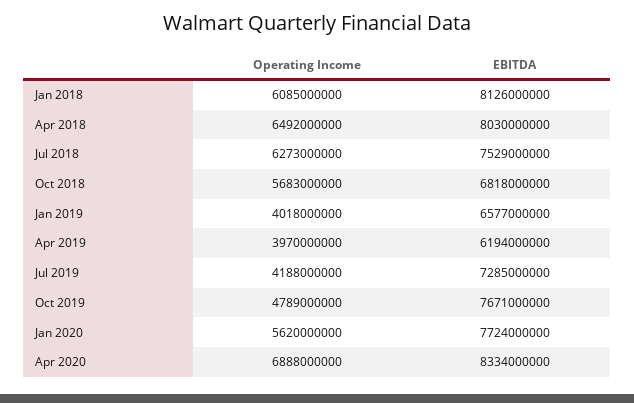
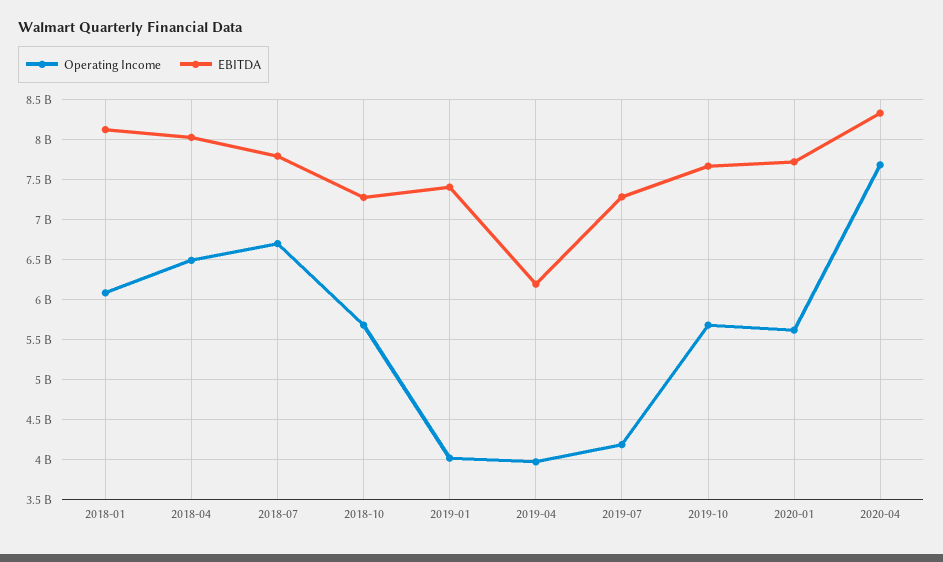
  {
    "Operating Income": {
      "Jan 2018": 6085000000,
      "Apr 2018": 6492000000,
-     "Jul 2018": 6273000000,
+     "Jul 2018": 6700000000,
      "Oct 2018": 5683000000,
      "Jan 2019": 4018000000,
      "Apr 2019": 3970000000,
      "Jul 2019": 4188000000,
-     "Oct 2019": 4789000000,
+     "Oct 2019": 5700000000,
      "Jan 2020": 5620000000,
-     "Apr 2020": 6888000000
+     "Apr 2020": 7700000000
    },
    "EBITDA": {
      "Jan 2018": 8126000000,
      "Apr 2018": 8030000000,
-     "Jul 2018": 7529000000,
+     "Jul 2018": 7800000000,
-     "Oct 2018": 6818000000,
+     "Oct 2018": 7300000000,
-     "Jan 2019": 6577000000,
+     "Jan 2019": 7400000000,
      "Apr 2019": 6194000000,
      "Jul 2019": 7285000000,
      "Oct 2019": 7671000000,
      "Jan 2020": 7724000000,
      "Apr 2020": 8334000000
    }
  }

